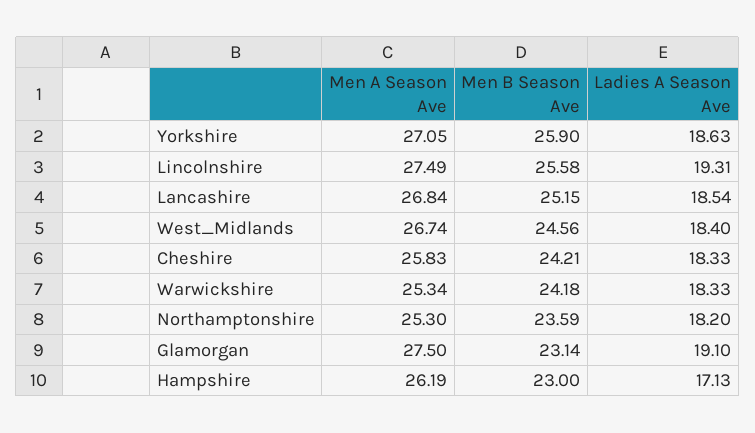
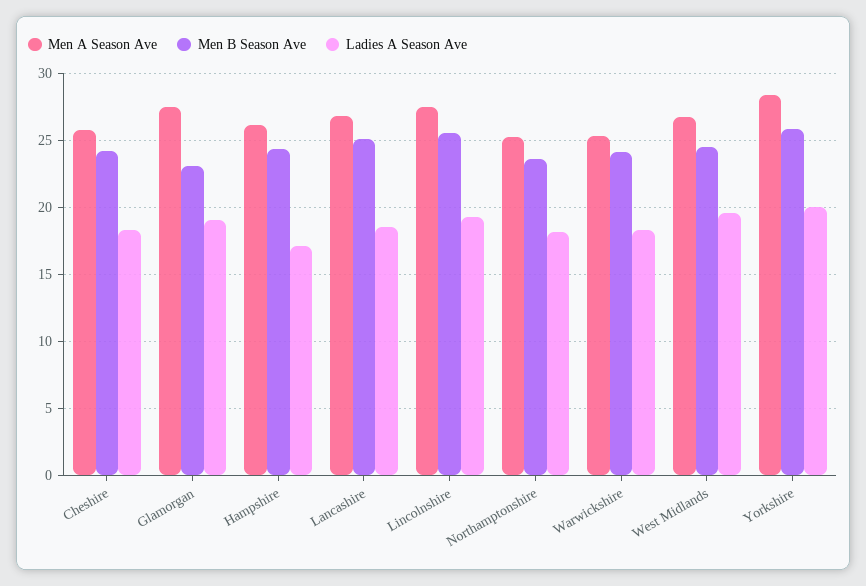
  {
    "Men A Season Ave": {
-     "Yorkshire": 27.05,
+     "Yorkshire": 28.5,
      "Lincolnshire": 27.49,
      "Lancashire": 26.84,
      "West_Midlands": 26.74,
      "Cheshire": 25.83,
      "Warwickshire": 25.34,
      "Northamptonshire": 25.3,
      "Glamorgan": 27.5,
      "Hampshire": 26.19
    },
    "Men B Season Ave": {
      "Yorkshire": 25.9,
      "Lincolnshire": 25.58,
      "Lancashire": 25.15,
      "West_Midlands": 24.56,
      "Cheshire": 24.21,
      "Warwickshire": 24.18,
      "Northamptonshire": 23.59,
      "Glamorgan": 23.14,
-     "Hampshire": 23
+     "Hampshire": 24.5
    },
    "Ladies A Season Ave": {
-     "Yorkshire": 18.63,
+     "Yorkshire": 20,
      "Lincolnshire": 19.31,
      "Lancashire": 18.54,
-     "West_Midlands": 18.4,
+     "West_Midlands": 19.5,
      "Cheshire": 18.33,
      "Warwickshire": 18.33,
      "Northamptonshire": 18.2,
      "Glamorgan": 19.1,
      "Hampshire": 17.13
    }
  }

